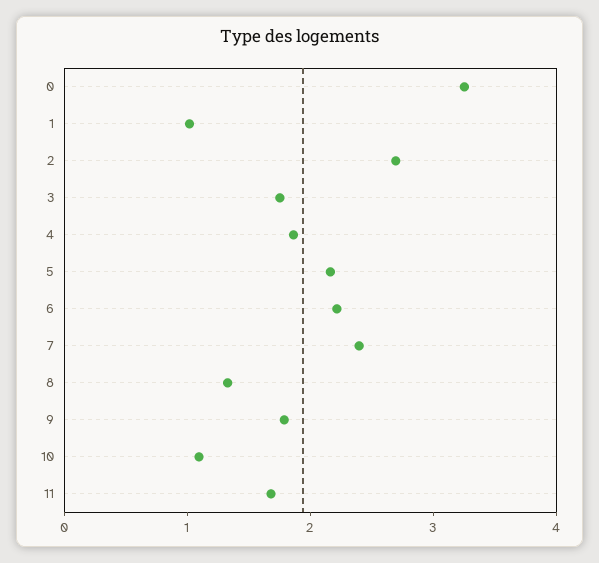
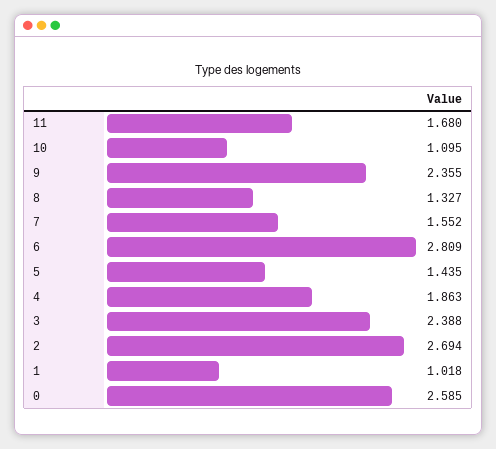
  {
-   "0": 3.2,
+   "0": 2.585,
    "1": 1.018,
    "2": 2.694,
-   "3": 1.8,
+   "3": 2.388,
    "4": 1.863,
-   "5": 2.2,
+   "5": 1.435,
-   "6": 2.2,
+   "6": 2.809,
-   "7": 2.4,
+   "7": 1.552,
    "8": 1.327,
-   "9": 1.8,
+   "9": 2.355,
    "10": 1.095,
    "11": 1.68
  }

